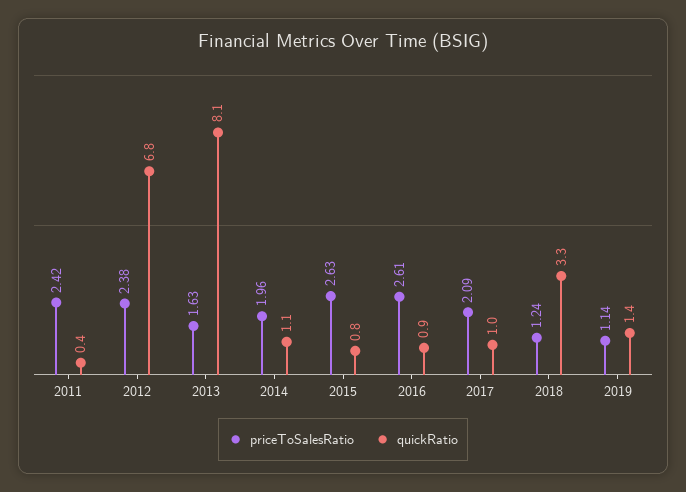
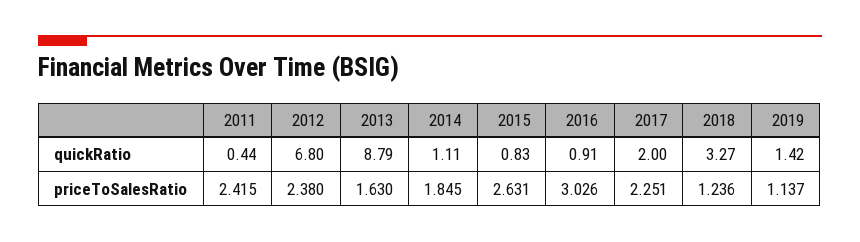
  {
    "priceToSalesRatio": {
      "2011": 2.415,
      "2012": 2.38,
      "2013": 1.63,
-     "2014": 1.96,
+     "2014": 1.845,
      "2015": 2.631,
-     "2016": 2.61,
+     "2016": 3.026,
-     "2017": 2.09,
+     "2017": 2.251,
      "2018": 1.236,
      "2019": 1.137
    },
    "quickRatio": {
      "2011": 0.44,
      "2012": 6.8,
-     "2013": 8.1,
+     "2013": 8.79,
      "2014": 1.11,
      "2015": 0.83,
      "2016": 0.91,
-     "2017": 1,
+     "2017": 2,
      "2018": 3.27,
      "2019": 1.42
    }
  }

